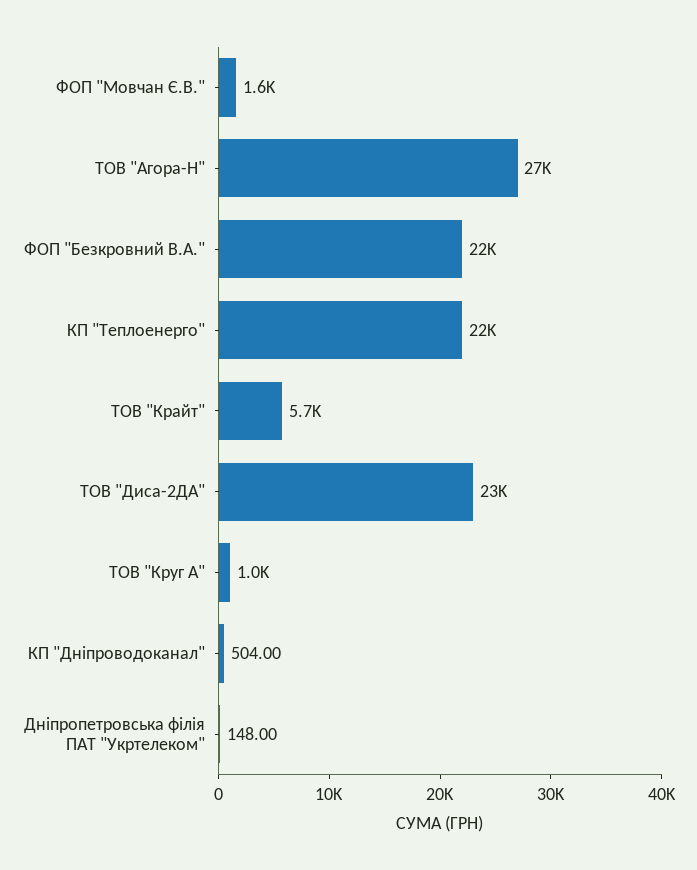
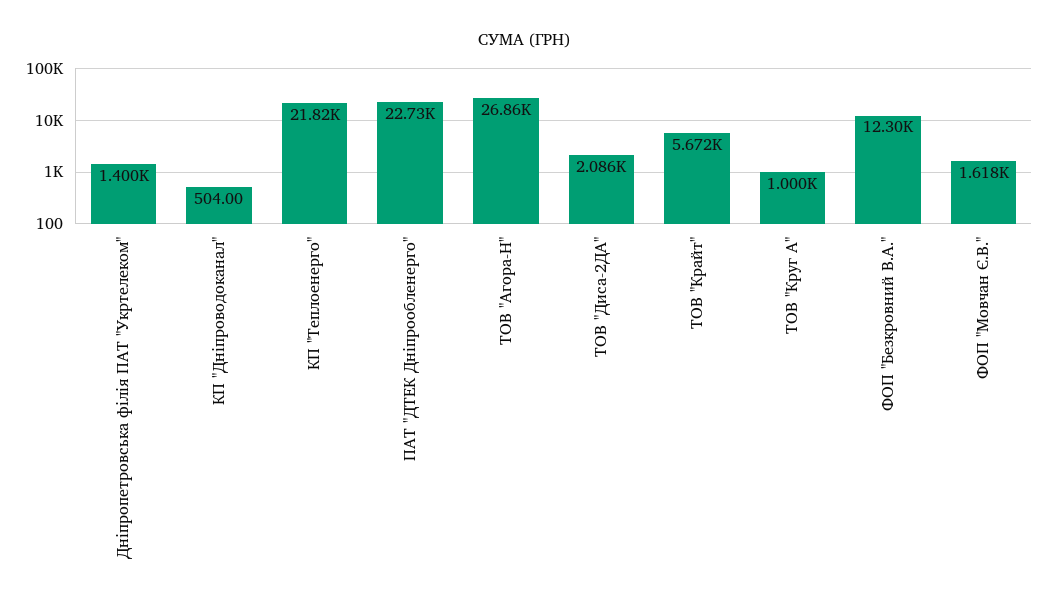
  {
    "ФОП \"Мовчан Є.В.\"": 1618,
    "ТОВ \"Агора-Н\"": 26860,
-   "ФОП \"Безкровний В.А.\"": 22000,
+   "ФОП \"Безкровний В.А.\"": 12300,
    "КП \"Теплоенерго\"": 21820,
    "ТОВ \"Крайт\"": 5672,
-   "ТОВ \"Диса-2ДА\"": 23000,
+   "ТОВ \"Диса-2ДА\"": 2086,
    "ТОВ \"Круг А\"": 1000,
    "КП \"Дніпроводоканал\"": 504,
-   "Дніпропетровська філія ПАТ \"Укртелеком\"": 148
+   "Дніпропетровська філія ПАТ \"Укртелеком\"": 1400,
+   "ПАТ \"ДТЕК Дніпрообленерго\"": 22730
  }

